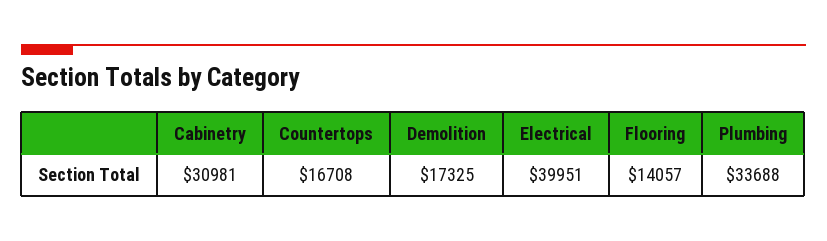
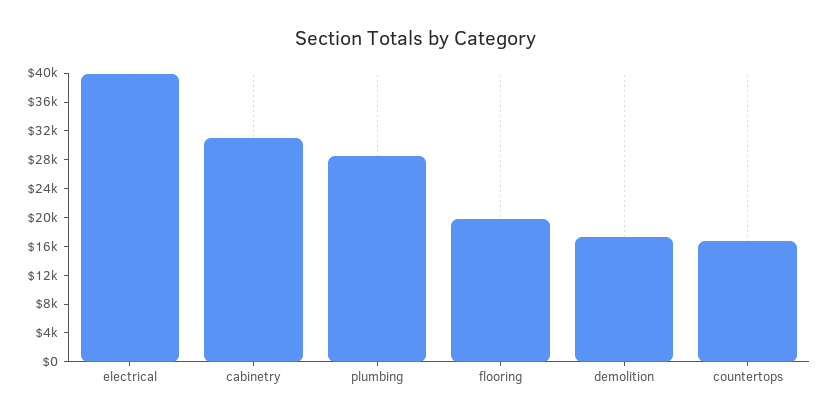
  {
    "Cabinetry": 30981,
    "Countertops": 16708,
    "Demolition": 17325,
    "Electrical": 39951,
-   "Flooring": 14057,
+   "Flooring": 20000,
-   "Plumbing": 33688
+   "Plumbing": 28000
  }

